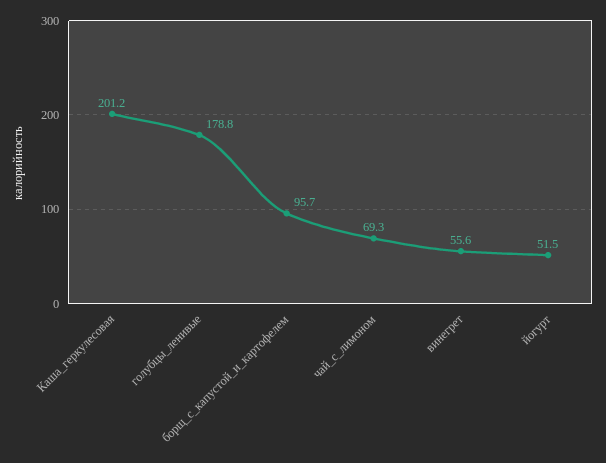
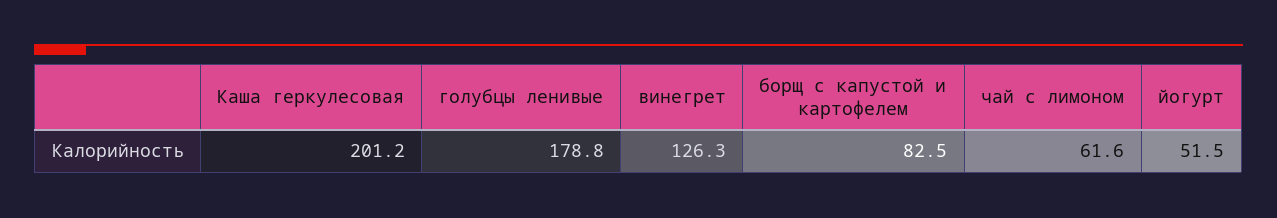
  {
    "Каша_геркулесовая": 201.2,
    "голубцы_ленивые": 178.8,
-   "борщ_с_капустой_и_картофелем": 95.7,
+   "борщ_с_капустой_и_картофелем": 82.5,
-   "чай_с_лимоном": 69.3,
+   "чай_с_лимоном": 61.6,
-   "винегрет": 55.6,
+   "винегрет": 126.3,
    "йогурт": 51.5
  }

